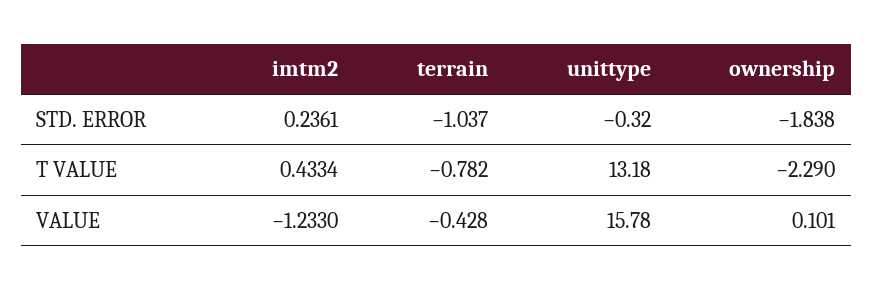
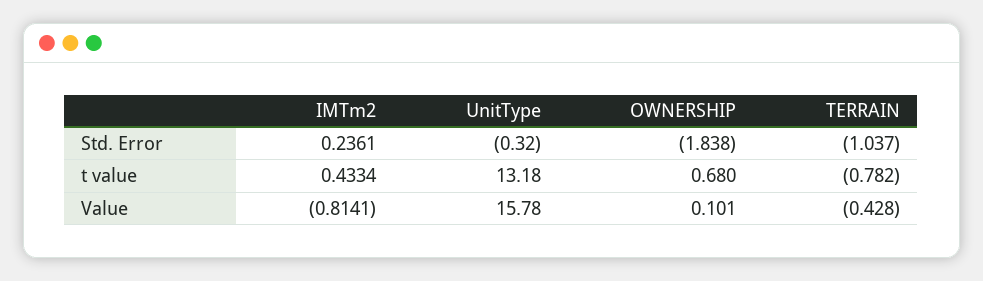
  {
    "imtm2": {
      "STD. ERROR": 0.2361,
      "T VALUE": 0.4334,
-     "VALUE": -1.233
+     "VALUE": -0.8141
    },
    "terrain": {
      "STD. ERROR": -1.037,
      "T VALUE": -0.782,
      "VALUE": -0.428
    },
    "unittype": {
      "STD. ERROR": -0.32,
      "T VALUE": 13.18,
      "VALUE": 15.78
    },
    "ownership": {
      "STD. ERROR": -1.838,
-     "T VALUE": -2.29,
+     "T VALUE": 0.68,
      "VALUE": 0.101
    }
  }

